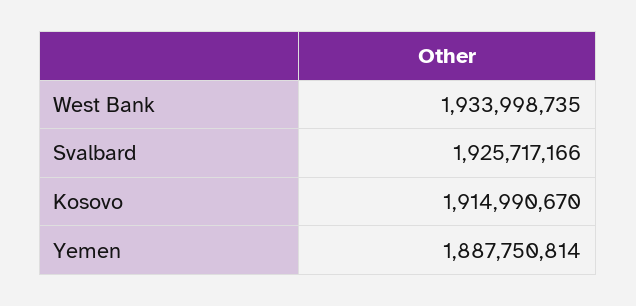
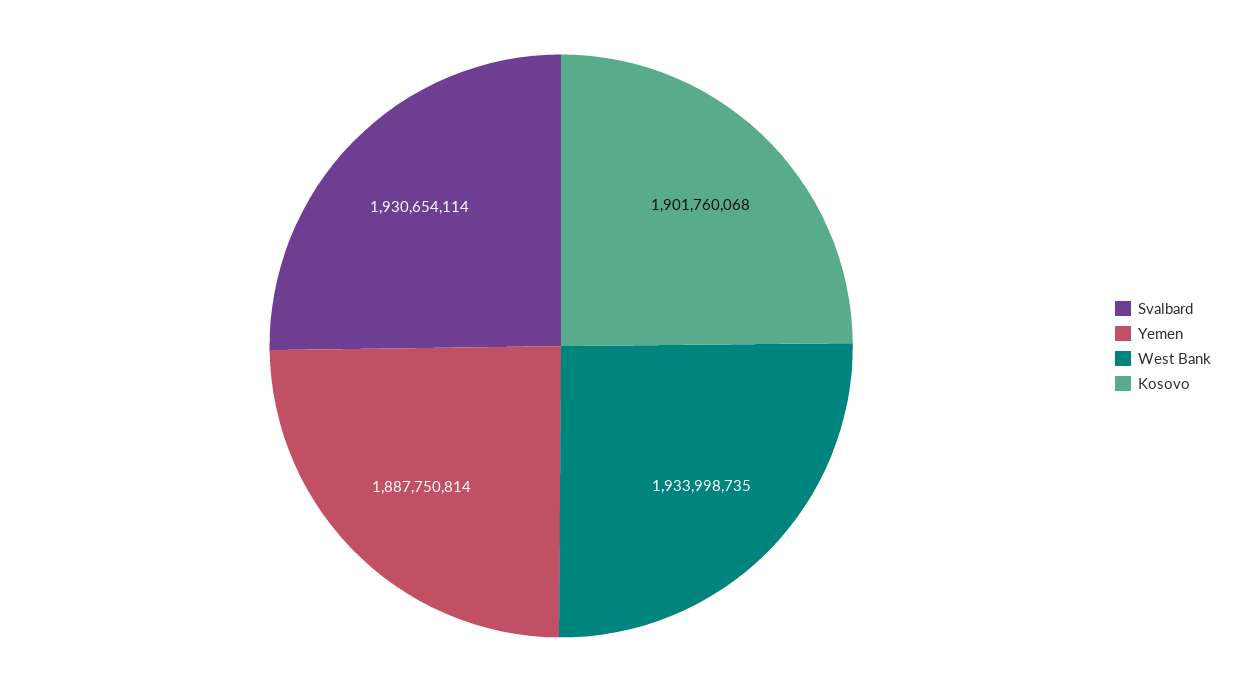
  {
    "West Bank": 1933998735,
-   "Svalbard": 1925717166,
+   "Svalbard": 1930654114,
-   "Kosovo": 1914990670,
+   "Kosovo": 1901760068,
    "Yemen": 1887750814
  }

